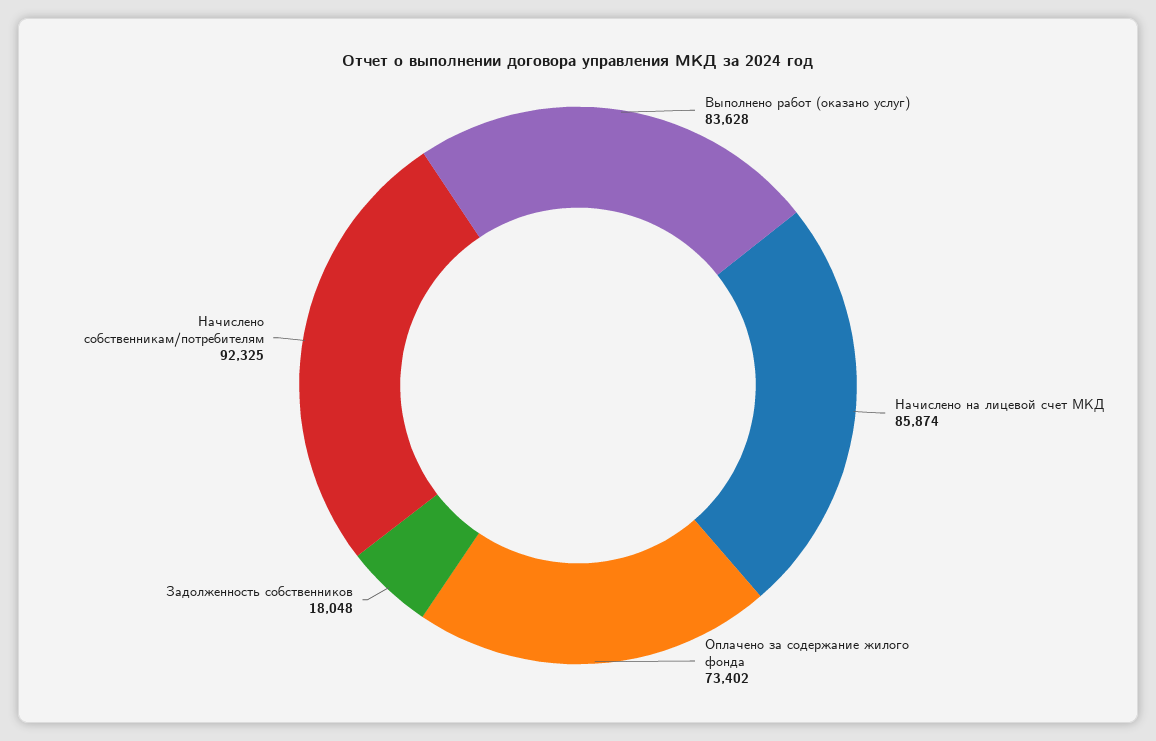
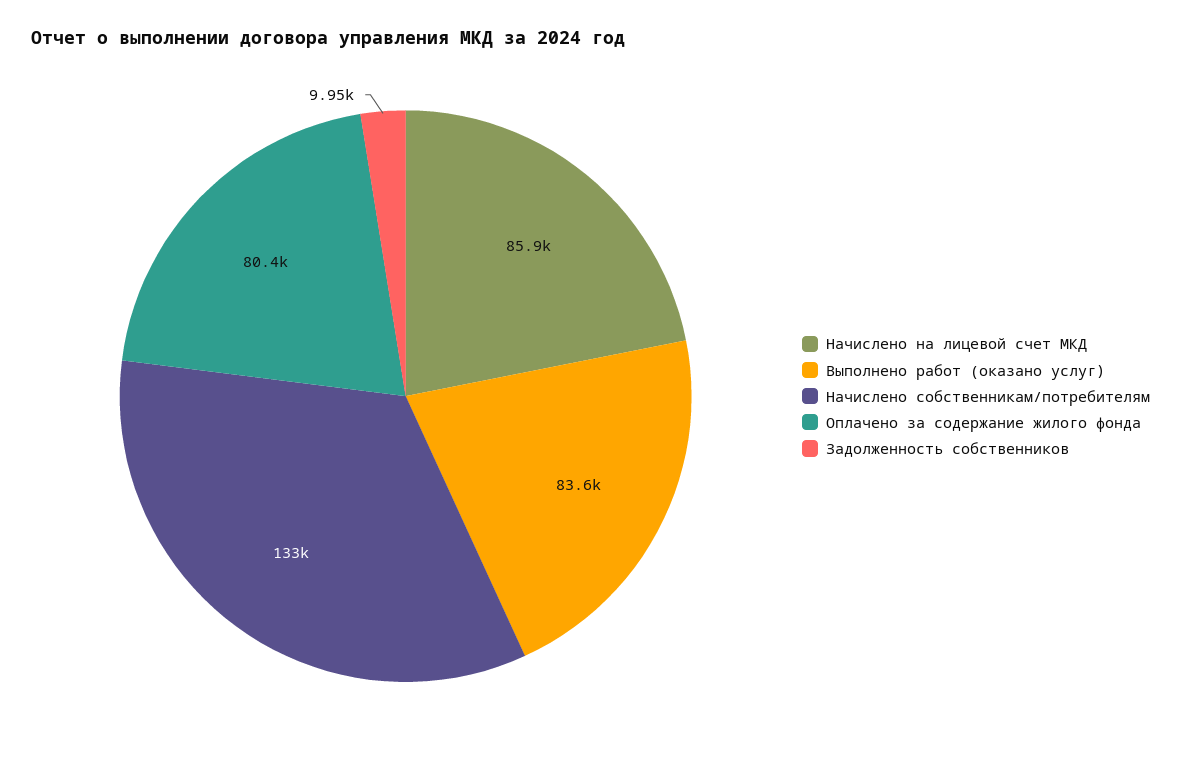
  {
    "Выполнено работ (оказано услуг)": 83628,
    "Начислено на лицевой счет МКД": 85874,
-   "Оплачено за содержание жилого фонда": 73402,
+   "Оплачено за содержание жилого фонда": 80400,
-   "Задолженность собственников": 18048,
+   "Задолженность собственников": 9950,
-   "Начислено собственникам/потребителям": 92325
+   "Начислено собственникам/потребителям": 133000
  }

